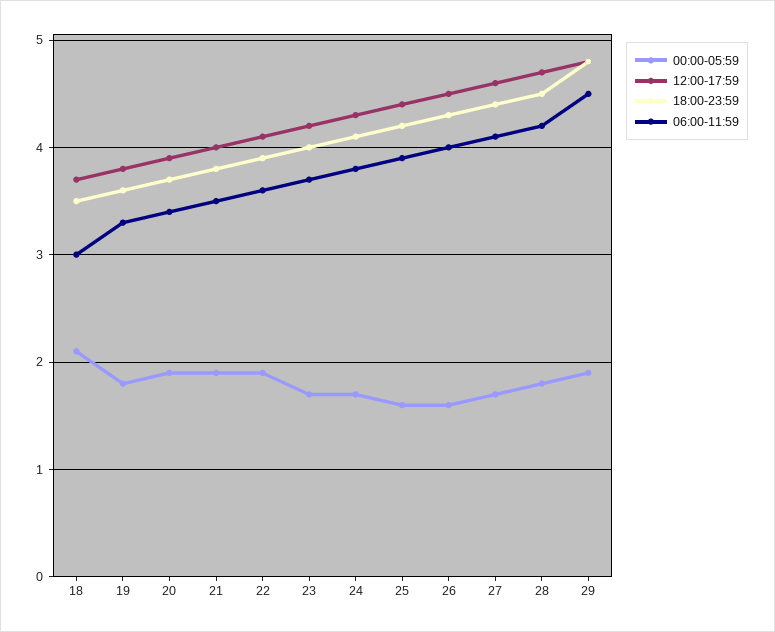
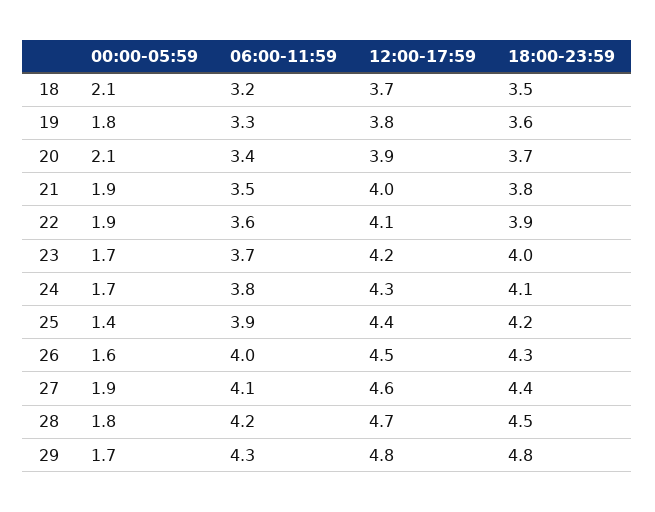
  {
    "00:00-05:59": {
      "18": 2.1,
      "19": 1.8,
-     "20": 1.9,
+     "20": 2.1,
      "21": 1.9,
      "22": 1.9,
      "23": 1.7,
      "24": 1.7,
-     "25": 1.6,
+     "25": 1.4,
      "26": 1.6,
-     "27": 1.7,
+     "27": 1.9,
      "28": 1.8,
-     "29": 1.9
+     "29": 1.7
    },
    "12:00-17:59": {
      "18": 3.7,
      "19": 3.8,
      "20": 3.9,
      "21": 4,
      "22": 4.1,
      "23": 4.2,
      "24": 4.3,
      "25": 4.4,
      "26": 4.5,
      "27": 4.6,
      "28": 4.7,
      "29": 4.8
    },
    "18:00-23:59": {
      "18": 3.5,
      "19": 3.6,
      "20": 3.7,
      "21": 3.8,
      "22": 3.9,
      "23": 4,
      "24": 4.1,
      "25": 4.2,
      "26": 4.3,
      "27": 4.4,
      "28": 4.5,
      "29": 4.8
    },
    "06:00-11:59": {
-     "18": 3,
+     "18": 3.2,
      "19": 3.3,
      "20": 3.4,
      "21": 3.5,
      "22": 3.6,
      "23": 3.7,
      "24": 3.8,
      "25": 3.9,
      "26": 4,
      "27": 4.1,
      "28": 4.2,
-     "29": 4.5
+     "29": 4.3
    }
  }

